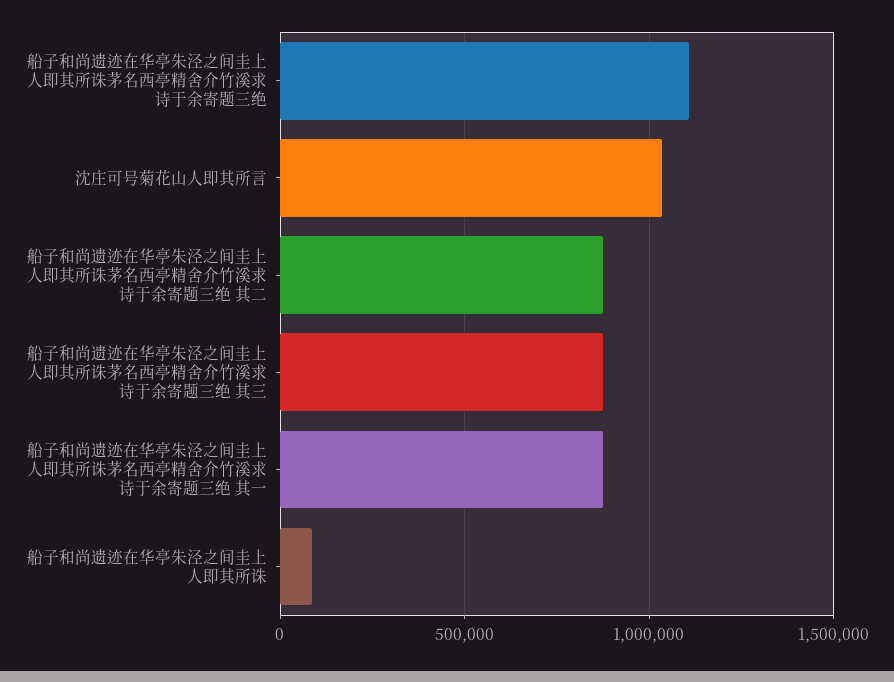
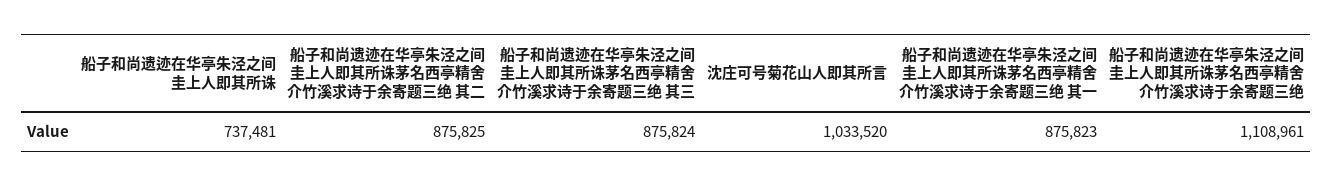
  {
    "船子和尚遗迹在华亭朱泾之间圭上人即其所诛茅名西亭精舍介竹溪求诗于余寄题三绝": 1108961,
    "沈庄可号菊花山人即其所言": 1033520,
    "船子和尚遗迹在华亭朱泾之间圭上人即其所诛茅名西亭精舍介竹溪求诗于余寄题三绝 其二": 875825,
    "船子和尚遗迹在华亭朱泾之间圭上人即其所诛茅名西亭精舍介竹溪求诗于余寄题三绝 其三": 875824,
    "船子和尚遗迹在华亭朱泾之间圭上人即其所诛茅名西亭精舍介竹溪求诗于余寄题三绝 其一": 875823,
-   "船子和尚遗迹在华亭朱泾之间圭上人即其所诛": 100000
+   "船子和尚遗迹在华亭朱泾之间圭上人即其所诛": 737481
  }

